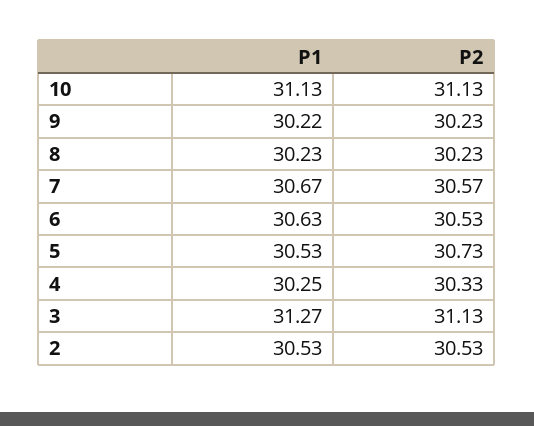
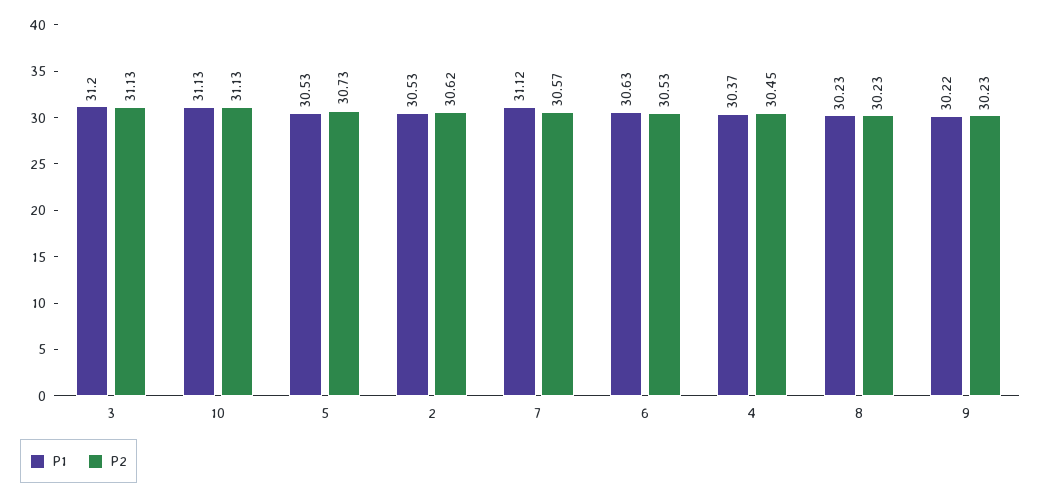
  {
    "P1": {
      "10": 31.13,
      "9": 30.22,
      "8": 30.23,
-     "7": 30.67,
+     "7": 31.12,
      "6": 30.63,
      "5": 30.53,
-     "4": 30.25,
+     "4": 30.37,
-     "3": 31.27,
+     "3": 31.2,
      "2": 30.53
    },
    "P2": {
      "10": 31.13,
      "9": 30.23,
      "8": 30.23,
      "7": 30.57,
      "6": 30.53,
      "5": 30.73,
-     "4": 30.33,
+     "4": 30.45,
      "3": 31.13,
-     "2": 30.53
+     "2": 30.62
    }
  }

